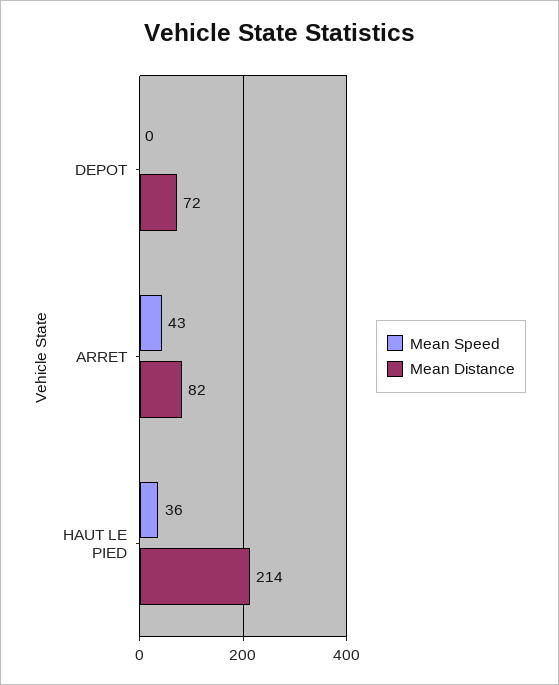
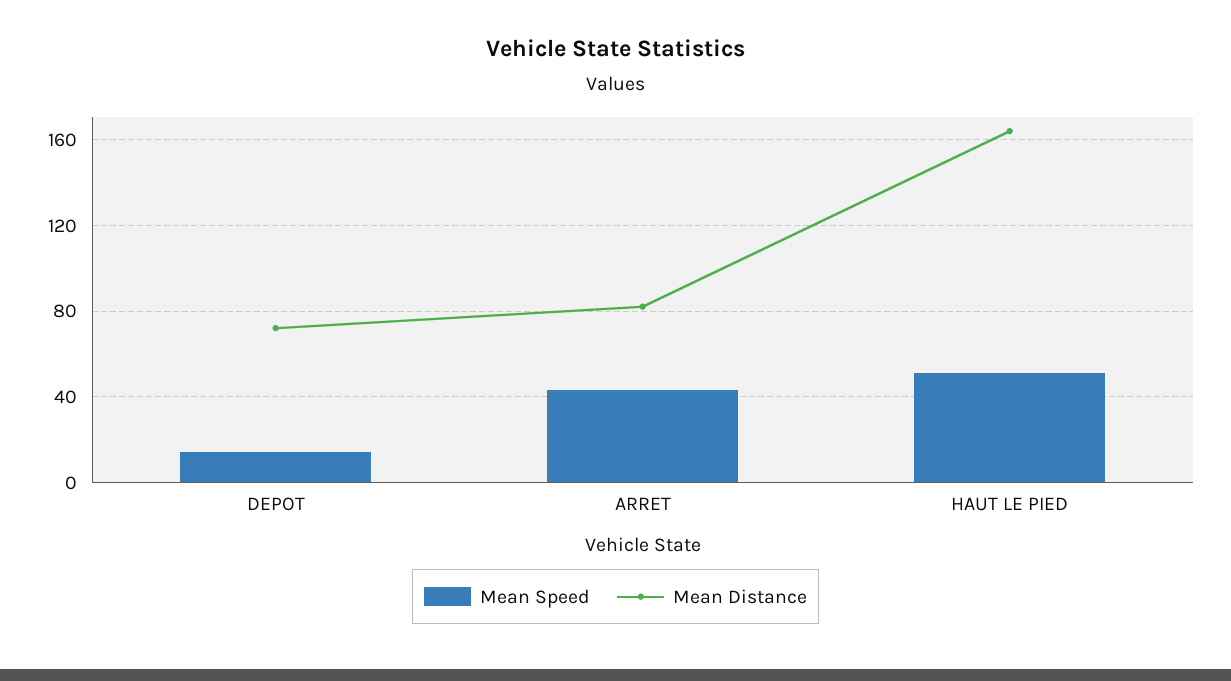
  {
    "Mean Speed": {
-     "DEPOT": 0,
+     "DEPOT": 15,
      "ARRET": 43,
-     "HAUT LE PIED": 36
+     "HAUT LE PIED": 50
    },
    "Mean Distance": {
      "DEPOT": 72,
      "ARRET": 82,
-     "HAUT LE PIED": 214
+     "HAUT LE PIED": 165
    }
  }

